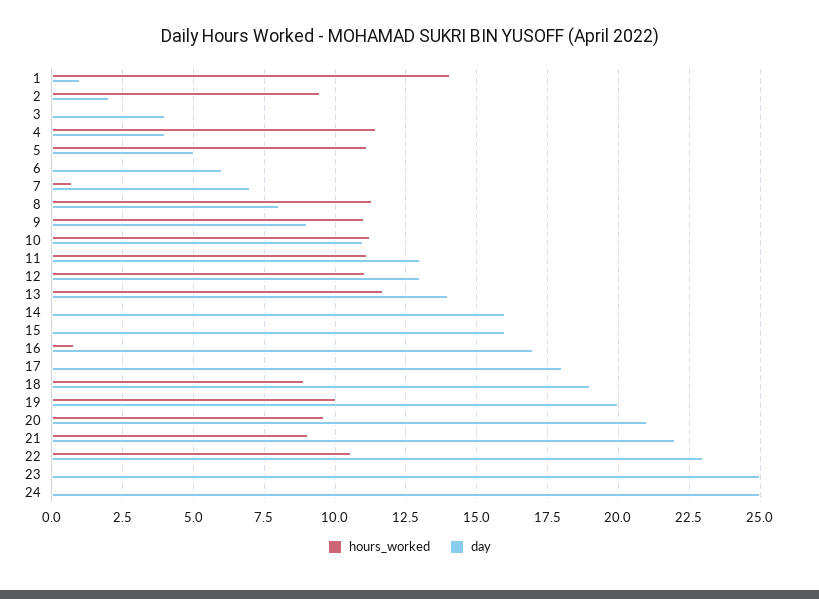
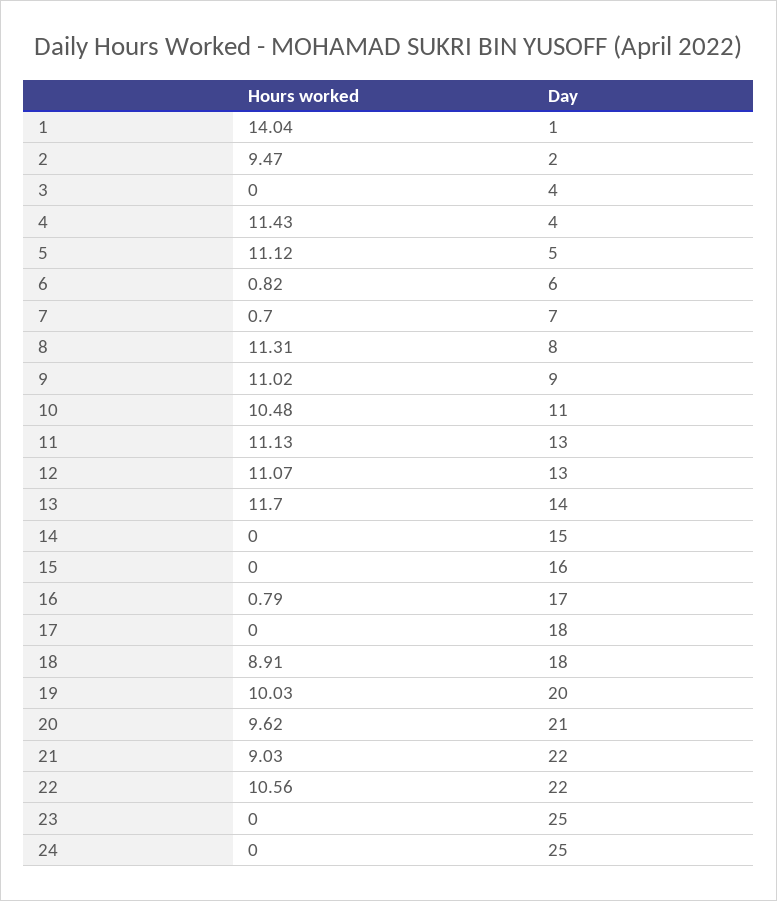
  {
    "hours_worked": {
      "1": 14.04,
      "2": 9.47,
      "3": 0,
      "4": 11.43,
      "5": 11.12,
-     "6": 0,
+     "6": 0.82,
      "7": 0.7,
      "8": 11.31,
      "9": 11.02,
-     "10": 11.25,
+     "10": 10.48,
      "11": 11.13,
      "12": 11.07,
      "13": 11.7,
      "14": 0,
      "15": 0,
      "16": 0.79,
      "17": 0,
      "18": 8.91,
      "19": 10.03,
      "20": 9.62,
      "21": 9.03,
      "22": 10.56,
      "23": 0,
      "24": 0
    },
    "day": {
      "1": 1,
      "2": 2,
      "3": 4,
      "4": 4,
      "5": 5,
      "6": 6,
      "7": 7,
      "8": 8,
      "9": 9,
      "10": 11,
      "11": 13,
      "12": 13,
      "13": 14,
-     "14": 16,
+     "14": 15,
      "15": 16,
      "16": 17,
      "17": 18,
-     "18": 19,
+     "18": 18,
      "19": 20,
      "20": 21,
      "21": 22,
-     "22": 23,
+     "22": 22,
      "23": 25,
      "24": 25
    }
  }

